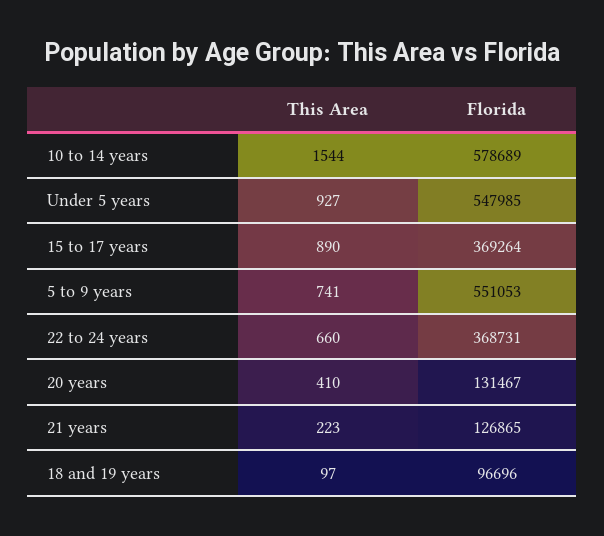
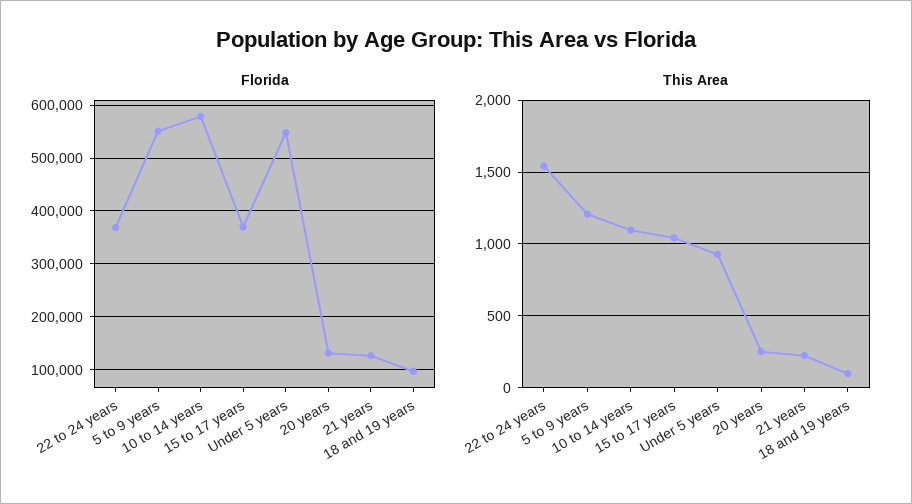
  {
    "This Area": {
-     "10 to 14 years": 1544,
+     "10 to 14 years": 1100,
      "Under 5 years": 927,
-     "15 to 17 years": 890,
+     "15 to 17 years": 1050,
-     "5 to 9 years": 741,
+     "5 to 9 years": 1200,
-     "22 to 24 years": 660,
+     "22 to 24 years": 1550,
-     "20 years": 410,
+     "20 years": 250,
      "21 years": 223,
      "18 and 19 years": 97
    },
    "Florida": {
      "10 to 14 years": 578689,
      "Under 5 years": 547985,
      "15 to 17 years": 369264,
      "5 to 9 years": 551053,
      "22 to 24 years": 368731,
      "20 years": 131467,
      "21 years": 126865,
      "18 and 19 years": 96696
    }
  }

